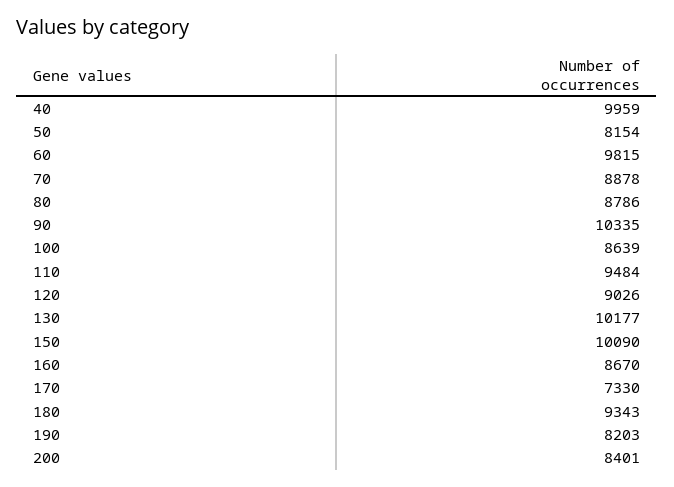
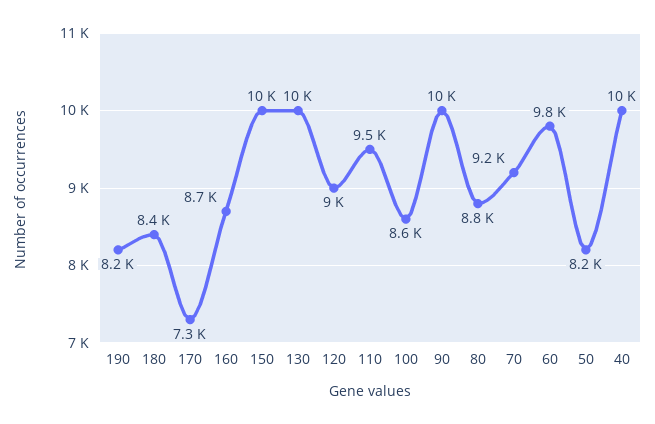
  {
    "40": 9959,
    "50": 8154,
    "60": 9815,
-   "70": 8878,
+   "70": 9200,
    "80": 8786,
    "90": 10335,
    "100": 8639,
    "110": 9484,
    "120": 9026,
    "130": 10177,
    "150": 10090,
    "160": 8670,
    "170": 7330,
-   "180": 9343,
+   "180": 8400,
-   "190": 8203,
+   "190": 8203
-   "200": 8401
  }

